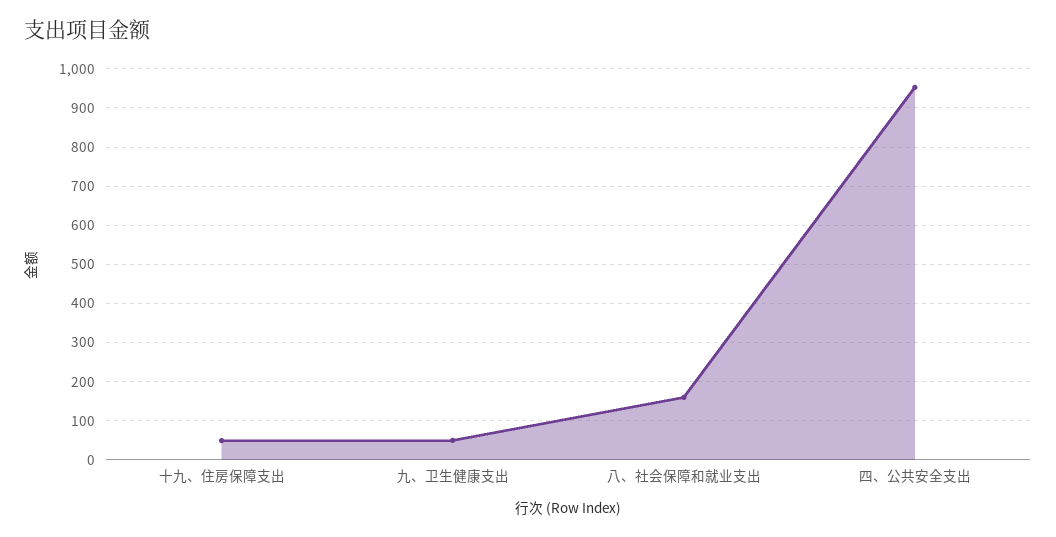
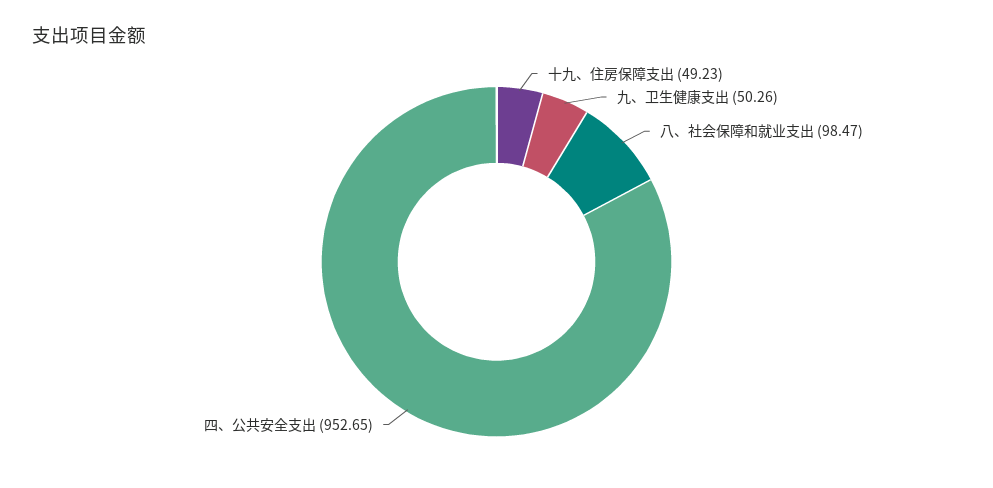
  {
    "十九、住房保障支出": 49.23,
    "九、卫生健康支出": 50.26,
-   "八、社会保障和就业支出": 160,
+   "八、社会保障和就业支出": 98.47,
    "四、公共安全支出": 952.65
  }

